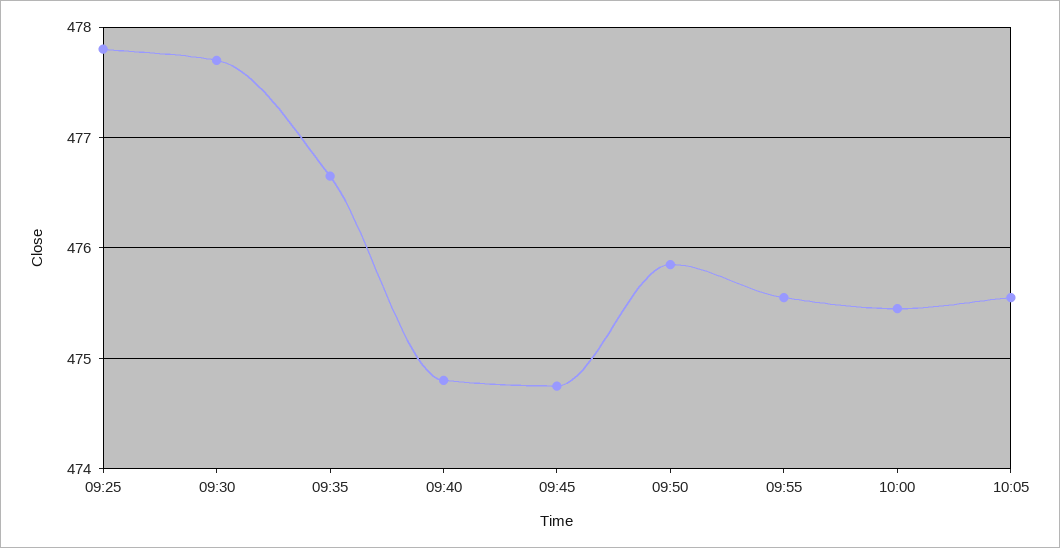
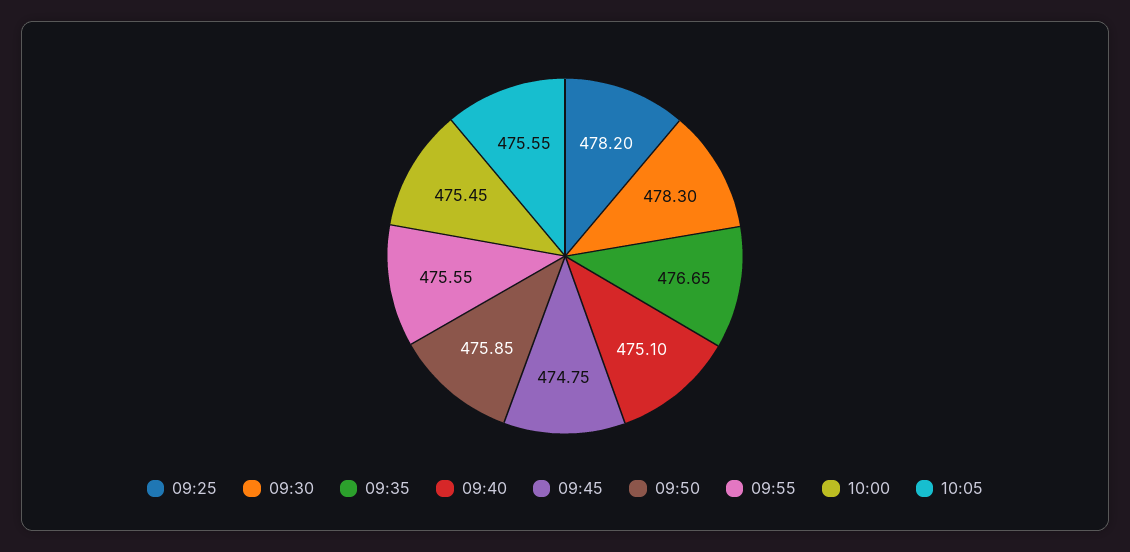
  {
-   "09:25": 477.8,
+   "09:25": 478.2,
-   "09:30": 477.7,
+   "09:30": 478.3,
    "09:35": 476.65,
-   "09:40": 474.8,
+   "09:40": 475.1,
    "09:45": 474.75,
    "09:50": 475.85,
    "09:55": 475.55,
    "10:00": 475.45,
    "10:05": 475.55
  }

